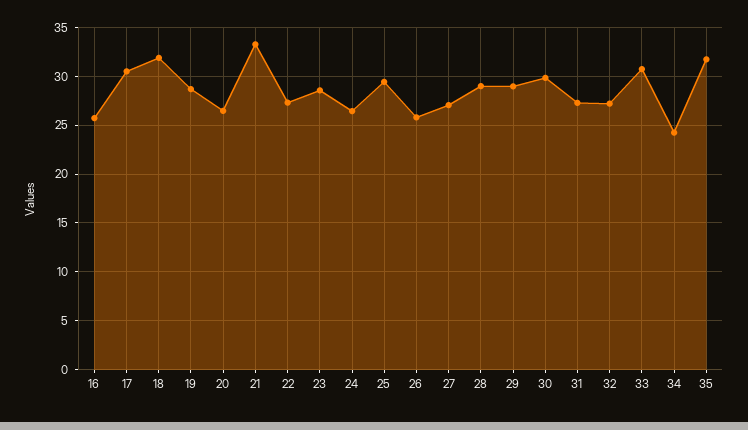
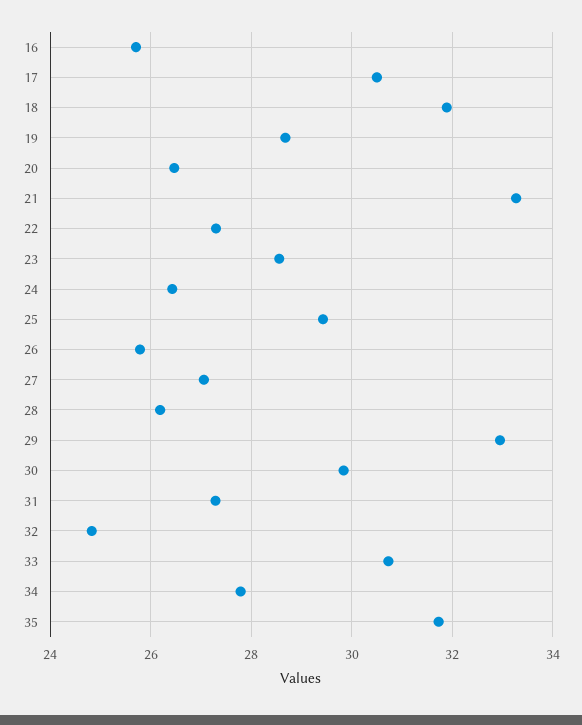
  {
    "16": 25.8,
    "17": 30.6,
    "18": 31.8,
    "19": 28.6,
    "20": 26.4,
    "21": 33.2,
    "22": 27.4,
    "23": 28.6,
    "24": 26.4,
    "25": 29.4,
    "26": 25.8,
    "27": 27,
-   "28": 29,
+   "28": 26.2,
-   "29": 29,
+   "29": 33,
    "30": 29.8,
    "31": 27.2,
-   "32": 27,
+   "32": 24.8,
    "33": 30.8,
-   "34": 24,
+   "34": 27.8,
    "35": 31.8
  }

